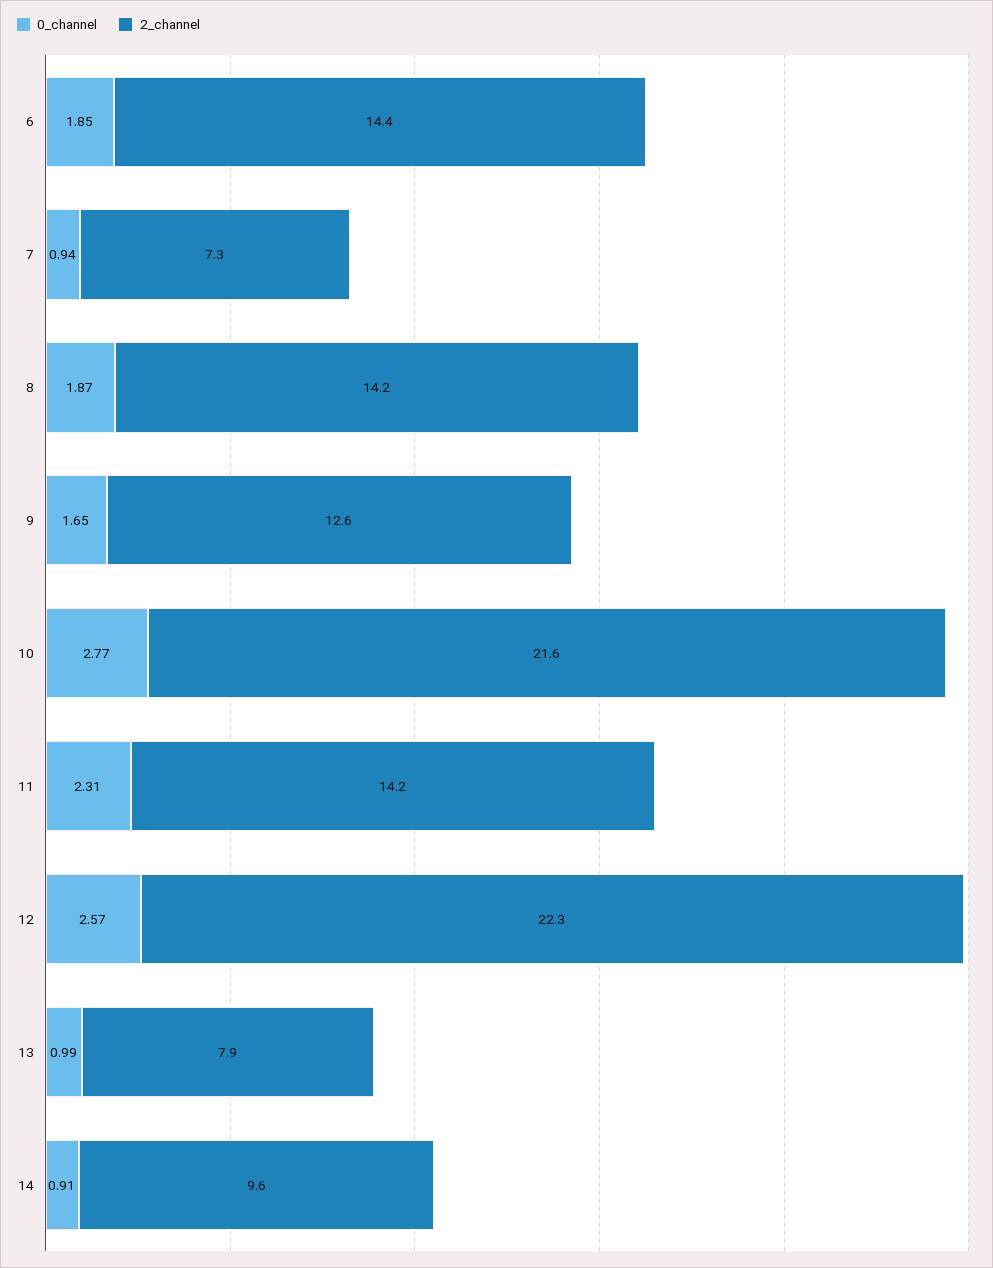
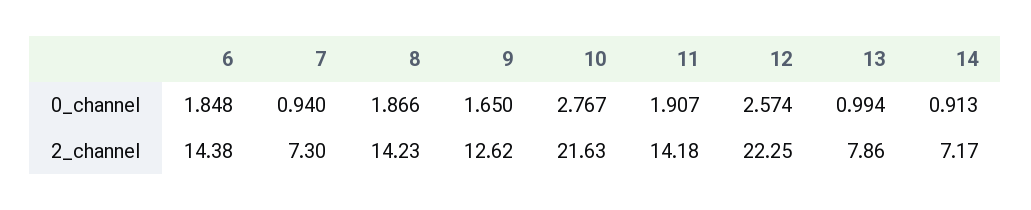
  {
    "0_channel": {
      "6": 1.848,
      "7": 0.94,
      "8": 1.866,
      "9": 1.65,
      "10": 2.767,
-     "11": 2.31,
+     "11": 1.907,
      "12": 2.574,
      "13": 0.994,
      "14": 0.913
    },
    "2_channel": {
      "6": 14.38,
      "7": 7.3,
      "8": 14.23,
      "9": 12.62,
      "10": 21.63,
      "11": 14.18,
      "12": 22.25,
      "13": 7.86,
-     "14": 9.6
+     "14": 7.17
    }
  }

